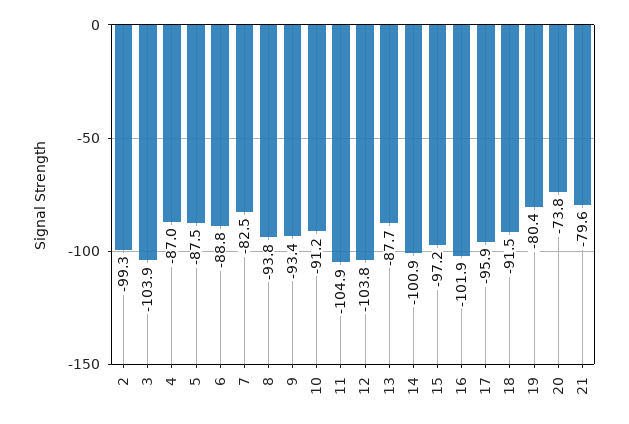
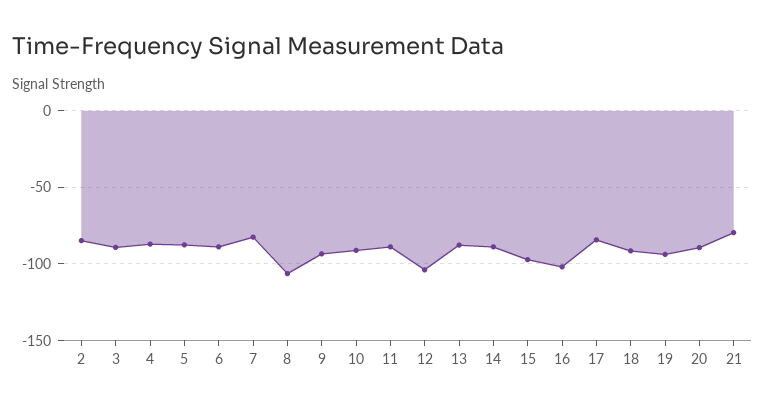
  {
-   "2": -99.3,
+   "2": -85,
-   "3": -103.9,
+   "3": -90,
    "4": -87,
    "5": -87.5,
    "6": -88.8,
    "7": -82.5,
-   "8": -93.8,
+   "8": -105,
    "9": -93.4,
    "10": -91.2,
-   "11": -104.9,
+   "11": -90,
    "12": -103.8,
    "13": -87.7,
-   "14": -100.9,
+   "14": -90,
    "15": -97.2,
    "16": -101.9,
-   "17": -95.9,
+   "17": -85,
    "18": -91.5,
-   "19": -80.4,
+   "19": -95,
-   "20": -73.8,
+   "20": -90,
    "21": -79.6
  }

